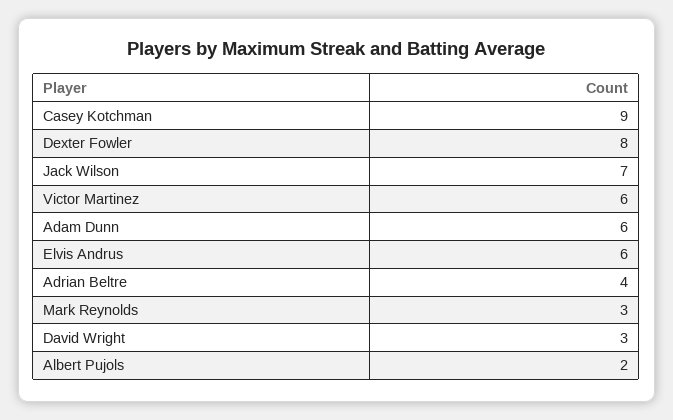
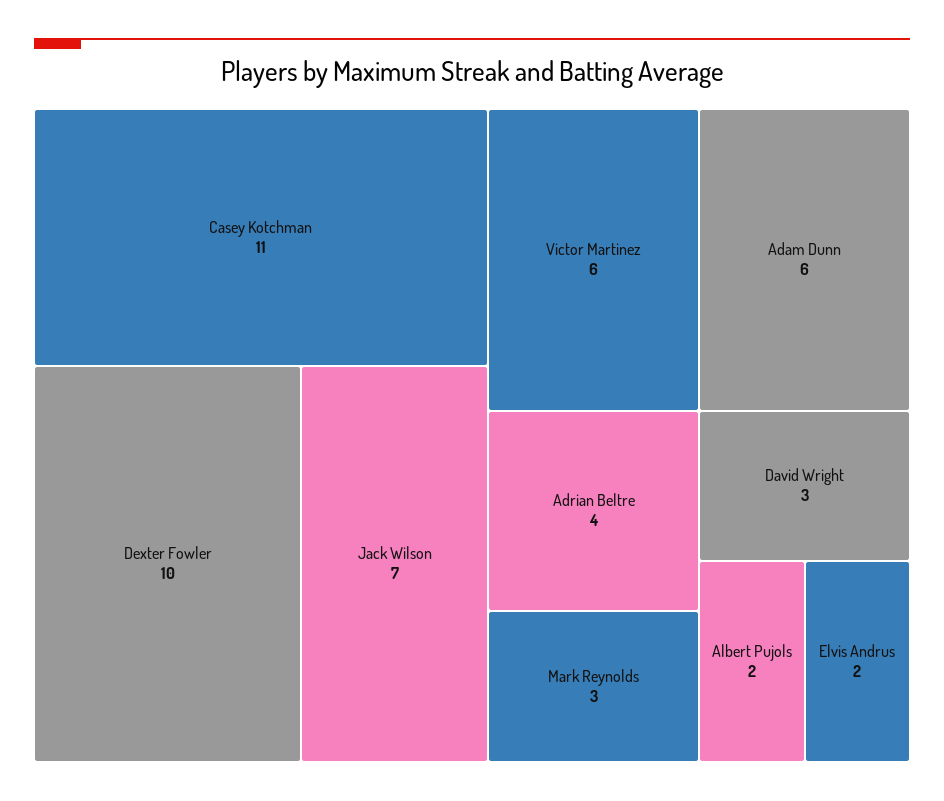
  {
-   "Casey Kotchman": 9,
+   "Casey Kotchman": 11,
-   "Dexter Fowler": 8,
+   "Dexter Fowler": 10,
    "Jack Wilson": 7,
    "Victor Martinez": 6,
    "Adam Dunn": 6,
-   "Elvis Andrus": 6,
+   "Elvis Andrus": 2,
    "Adrian Beltre": 4,
    "Mark Reynolds": 3,
    "David Wright": 3,
    "Albert Pujols": 2
  }

